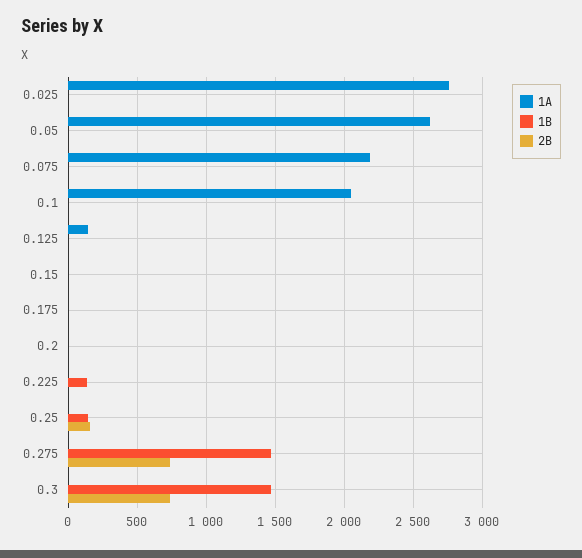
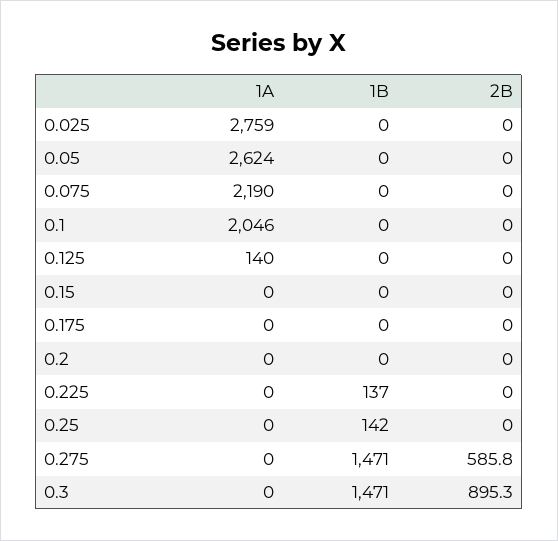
  {
    "1A": {
      "0.025": 2759,
      "0.05": 2624,
      "0.075": 2190,
      "0.1": 2046,
      "0.125": 140,
      "0.15": 0,
      "0.175": 0,
      "0.2": 0,
      "0.225": 0,
      "0.25": 0,
      "0.275": 0,
      "0.3": 0
    },
    "1B": {
      "0.025": 0,
      "0.05": 0,
      "0.075": 0,
      "0.1": 0,
      "0.125": 0,
      "0.15": 0,
      "0.175": 0,
      "0.2": 0,
      "0.225": 137,
      "0.25": 142,
      "0.275": 1471,
      "0.3": 1471
    },
    "2B": {
      "0.025": 0,
      "0.05": 0,
      "0.075": 0,
      "0.1": 0,
      "0.125": 0,
      "0.15": 0,
      "0.175": 0,
      "0.2": 0,
      "0.225": 0,
-     "0.25": 150,
+     "0.25": 0,
-     "0.275": 750,
+     "0.275": 585.8,
-     "0.3": 750
+     "0.3": 895.3
    }
  }

